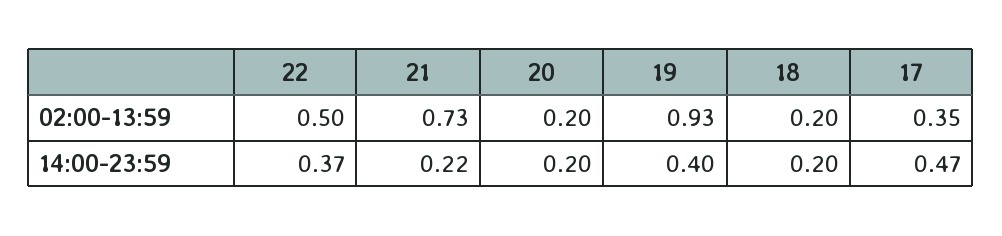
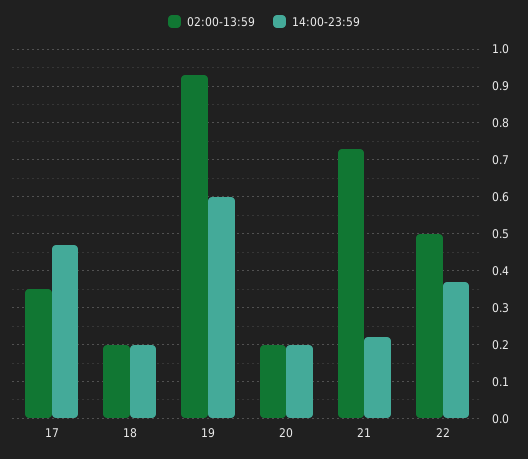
  {
    "02:00-13:59": {
      "22": 0.5,
      "21": 0.73,
      "20": 0.2,
      "19": 0.93,
      "18": 0.2,
      "17": 0.35
    },
    "14:00-23:59": {
      "22": 0.37,
      "21": 0.22,
      "20": 0.2,
-     "19": 0.4,
+     "19": 0.6,
      "18": 0.2,
      "17": 0.47
    }
  }

